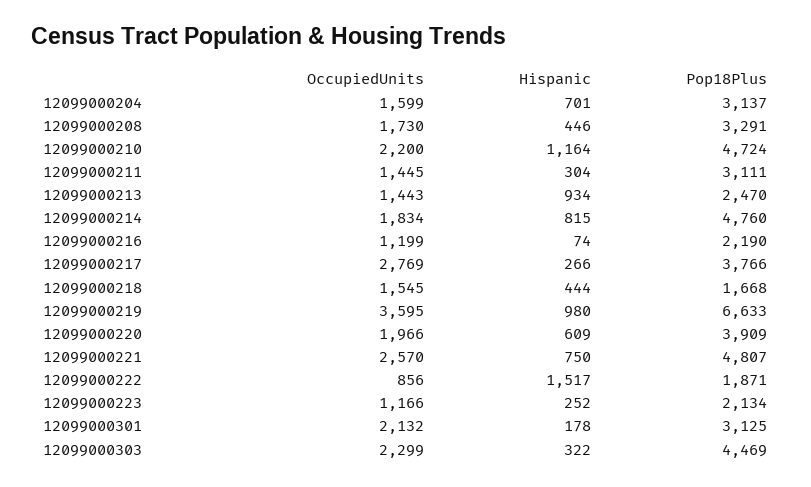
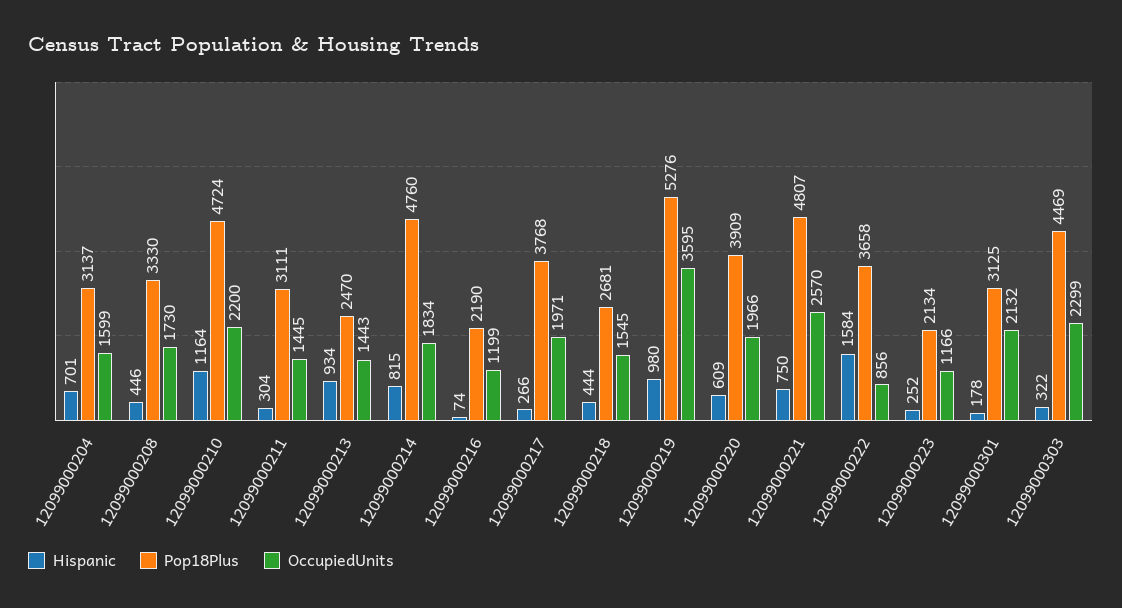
  {
    "OccupiedUnits": {
      "12099000204": 1599,
      "12099000208": 1730,
      "12099000210": 2200,
      "12099000211": 1445,
      "12099000213": 1443,
      "12099000214": 1834,
      "12099000216": 1199,
-     "12099000217": 2769,
+     "12099000217": 1971,
      "12099000218": 1545,
      "12099000219": 3595,
      "12099000220": 1966,
      "12099000221": 2570,
      "12099000222": 856,
      "12099000223": 1166,
      "12099000301": 2132,
      "12099000303": 2299
    },
    "Hispanic": {
      "12099000204": 701,
      "12099000208": 446,
      "12099000210": 1164,
      "12099000211": 304,
      "12099000213": 934,
      "12099000214": 815,
      "12099000216": 74,
      "12099000217": 266,
      "12099000218": 444,
      "12099000219": 980,
      "12099000220": 609,
      "12099000221": 750,
-     "12099000222": 1517,
+     "12099000222": 1584,
      "12099000223": 252,
      "12099000301": 178,
      "12099000303": 322
    },
    "Pop18Plus": {
      "12099000204": 3137,
-     "12099000208": 3291,
+     "12099000208": 3330,
      "12099000210": 4724,
      "12099000211": 3111,
      "12099000213": 2470,
      "12099000214": 4760,
      "12099000216": 2190,
-     "12099000217": 3766,
+     "12099000217": 3768,
-     "12099000218": 1668,
+     "12099000218": 2681,
-     "12099000219": 6633,
+     "12099000219": 5276,
      "12099000220": 3909,
      "12099000221": 4807,
-     "12099000222": 1871,
+     "12099000222": 3658,
      "12099000223": 2134,
      "12099000301": 3125,
      "12099000303": 4469
    }
  }

